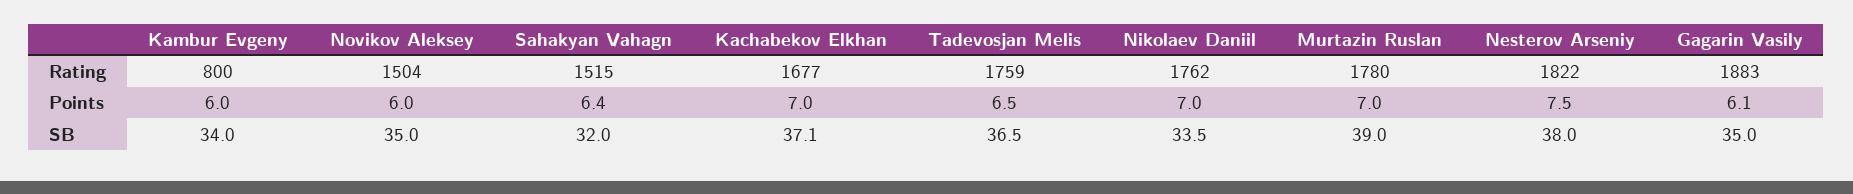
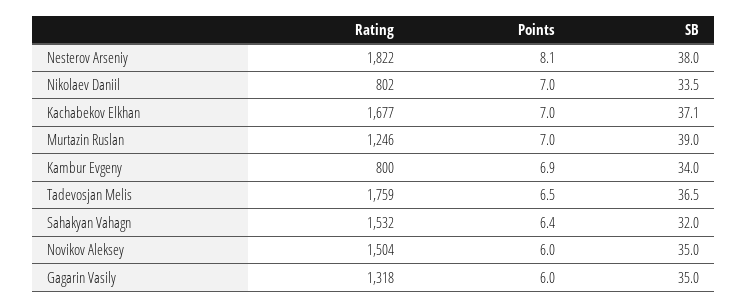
  {
    "Kambur Evgeny": {
      "Rating": 800,
-     "Points": 6,
+     "Points": 6.9,
      "SB": 34
    },
    "Novikov Aleksey": {
      "Rating": 1504,
      "Points": 6,
      "SB": 35
    },
    "Sahakyan Vahagn": {
-     "Rating": 1515,
+     "Rating": 1532,
      "Points": 6.4,
      "SB": 32
    },
    "Kachabekov Elkhan": {
      "Rating": 1677,
      "Points": 7,
      "SB": 37.1
    },
    "Tadevosjan Melis": {
      "Rating": 1759,
      "Points": 6.5,
      "SB": 36.5
    },
    "Nikolaev Daniil": {
-     "Rating": 1762,
+     "Rating": 802,
      "Points": 7,
      "SB": 33.5
    },
    "Murtazin Ruslan": {
-     "Rating": 1780,
+     "Rating": 1246,
      "Points": 7,
      "SB": 39
    },
    "Nesterov Arseniy": {
      "Rating": 1822,
-     "Points": 7.5,
+     "Points": 8.1,
      "SB": 38
    },
    "Gagarin Vasily": {
-     "Rating": 1883,
+     "Rating": 1318,
-     "Points": 6.1,
+     "Points": 6,
      "SB": 35
    }
  }

